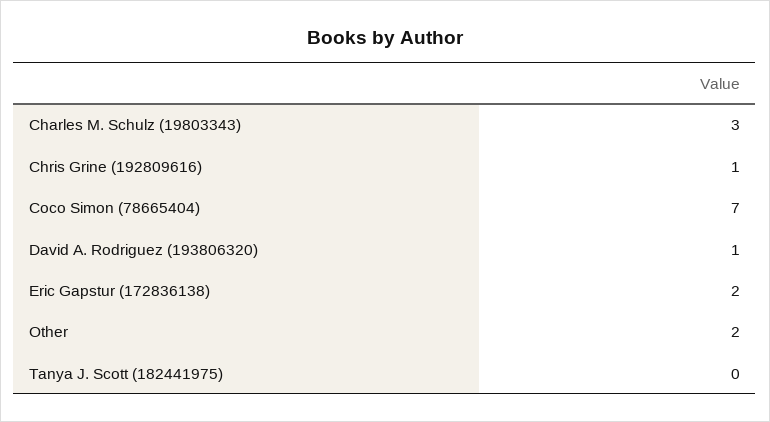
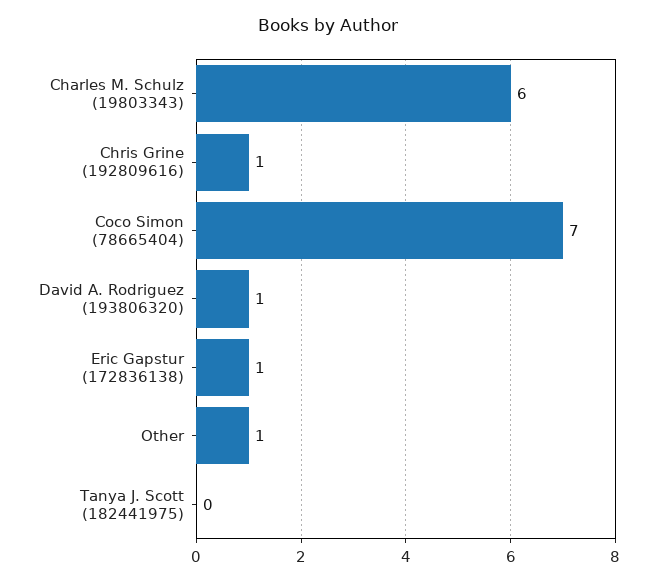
  {
-   "Charles M. Schulz (19803343)": 3,
+   "Charles M. Schulz (19803343)": 6,
    "Chris Grine (192809616)": 1,
    "Coco Simon (78665404)": 7,
    "David A. Rodriguez (193806320)": 1,
-   "Eric Gapstur (172836138)": 2,
+   "Eric Gapstur (172836138)": 1,
-   "Other": 2,
+   "Other": 1,
    "Tanya J. Scott (182441975)": 0
  }

